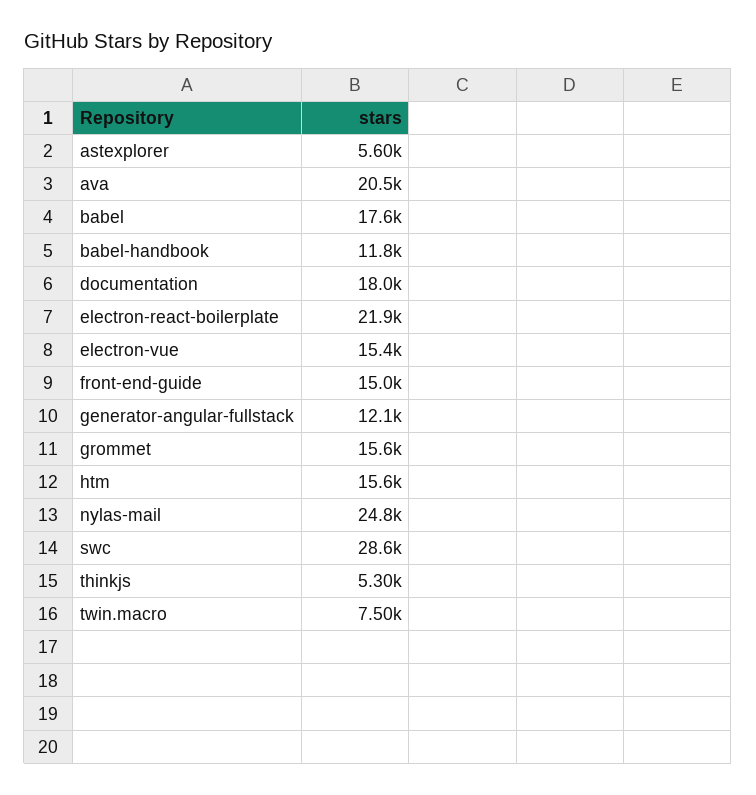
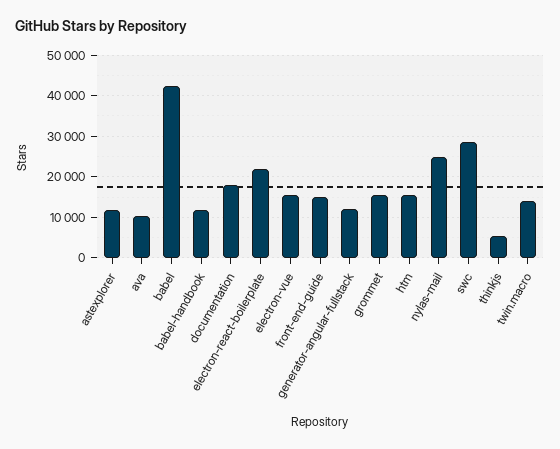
  {
-   "astexplorer": 5600,
+   "astexplorer": 12000,
-   "ava": 20500,
+   "ava": 10000,
-   "babel": 17600,
+   "babel": 42000,
    "babel-handbook": 11800,
    "documentation": 18000,
    "electron-react-boilerplate": 21900,
    "electron-vue": 15400,
    "front-end-guide": 15000,
    "generator-angular-fullstack": 12100,
    "grommet": 15600,
    "htm": 15600,
    "nylas-mail": 24800,
    "swc": 28600,
    "thinkjs": 5300,
-   "twin.macro": 7500
+   "twin.macro": 14000
  }

